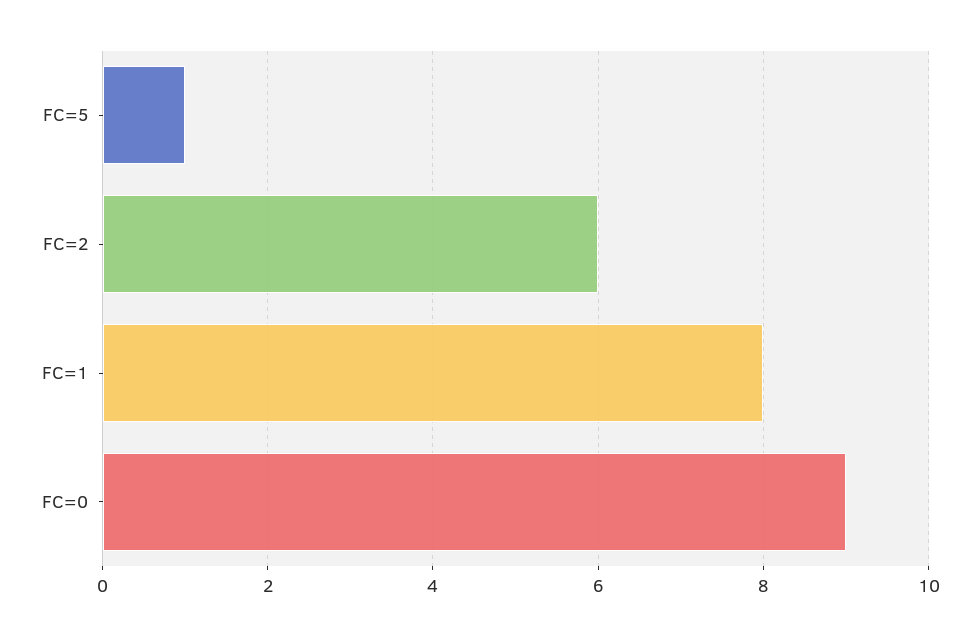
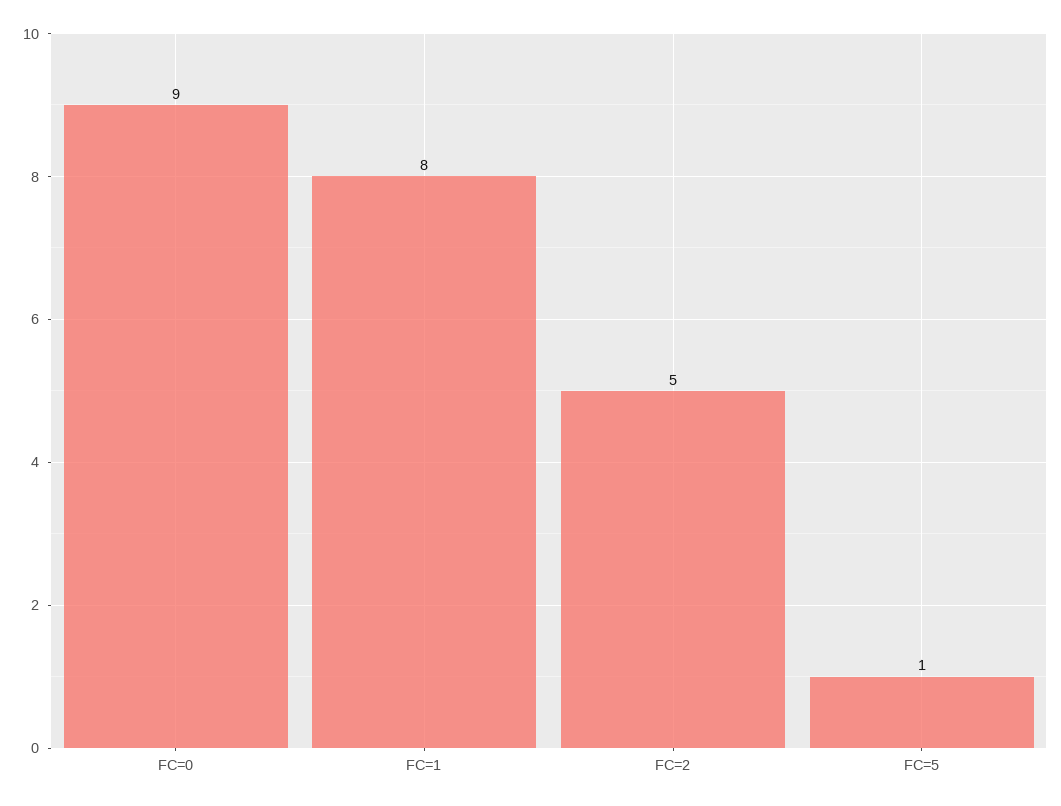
  {
    "FC=5": 1,
-   "FC=2": 6,
+   "FC=2": 5,
    "FC=1": 8,
    "FC=0": 9
  }

